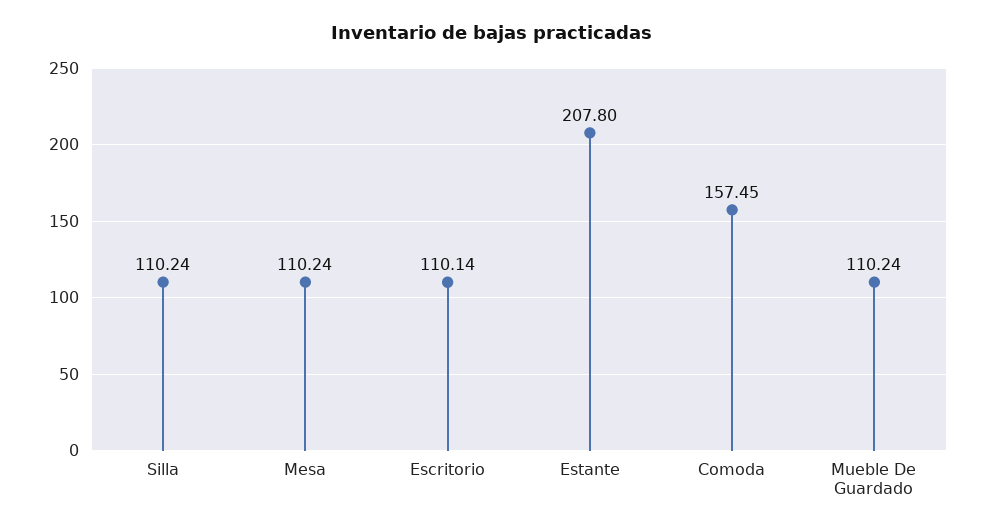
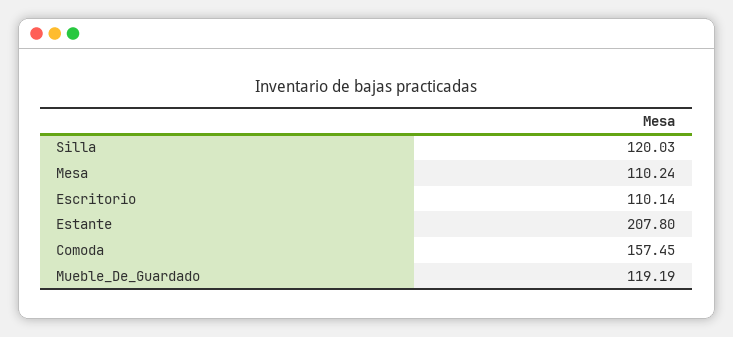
  {
-   "Silla": 110.24,
+   "Silla": 120.03,
    "Mesa": 110.24,
    "Escritorio": 110.14,
    "Estante": 207.8,
    "Comoda": 157.45,
-   "Mueble De Guardado": 110.24
+   "Mueble De Guardado": 119.19
  }

